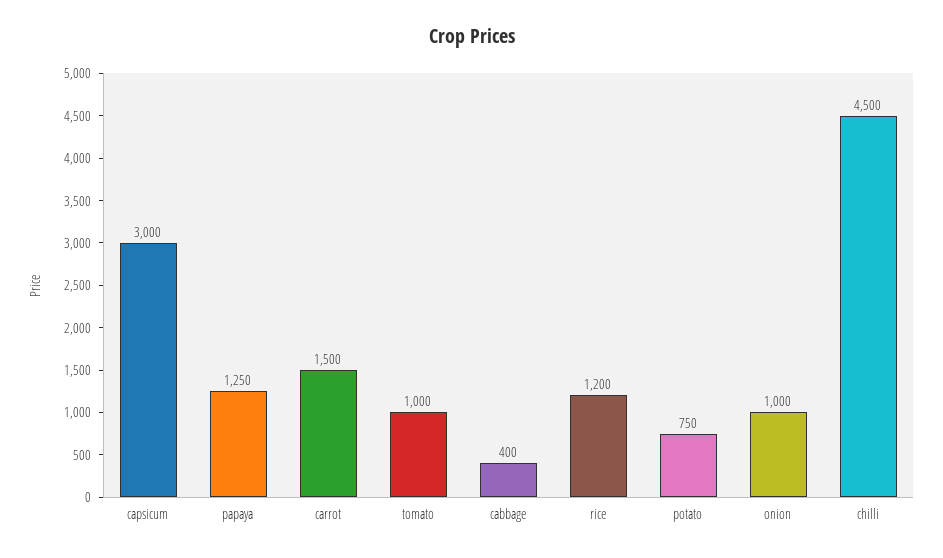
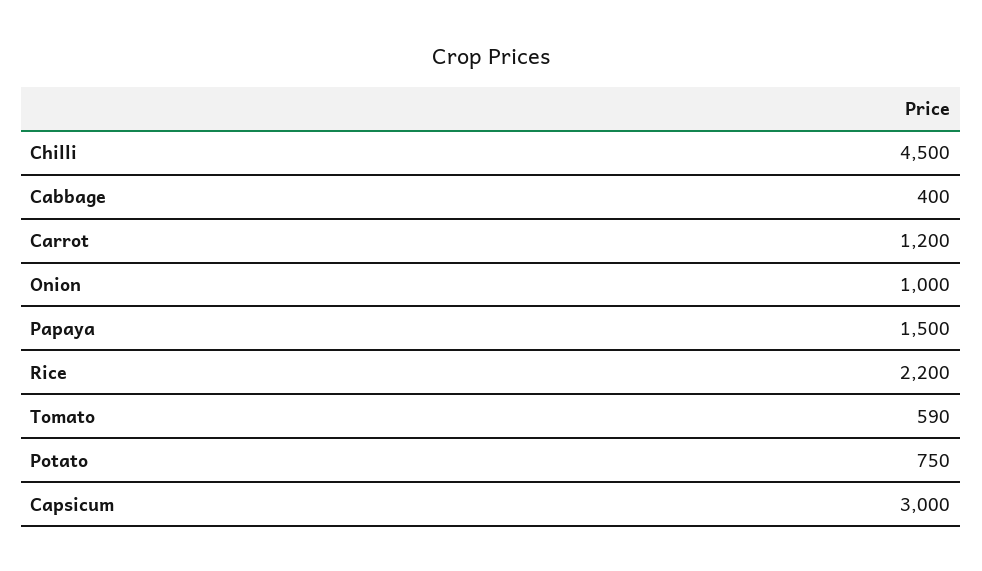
  {
    "capsicum": 3000,
-   "papaya": 1250,
+   "papaya": 1500,
-   "carrot": 1500,
+   "carrot": 1200,
-   "tomato": 1000,
+   "tomato": 590,
    "cabbage": 400,
-   "rice": 1200,
+   "rice": 2200,
    "potato": 750,
    "onion": 1000,
    "chilli": 4500
  }

